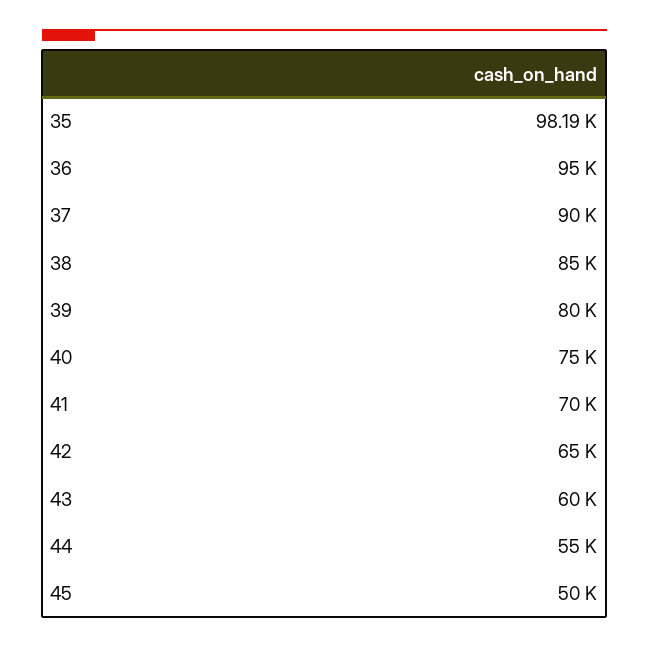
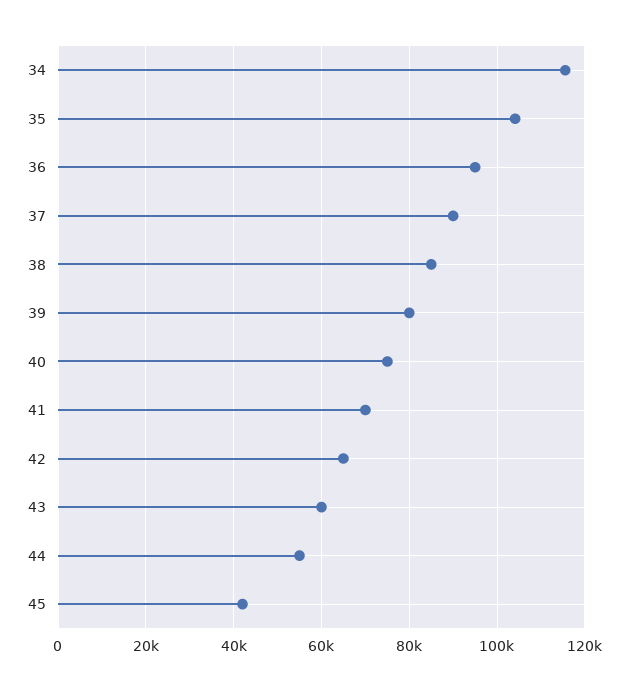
  {
-   "35": 98190,
+   "35": 104000,
    "36": 95000,
    "37": 90000,
    "38": 85000,
    "39": 80000,
    "40": 75000,
    "41": 70000,
    "42": 65000,
    "43": 60000,
    "44": 55000,
-   "45": 50000
+   "45": 42000,
+   "34": 116000
  }

